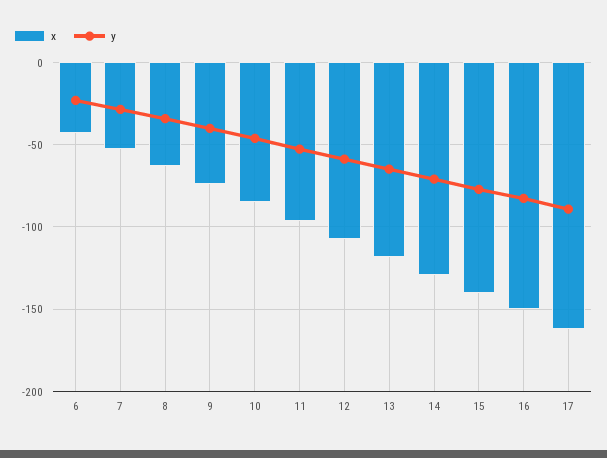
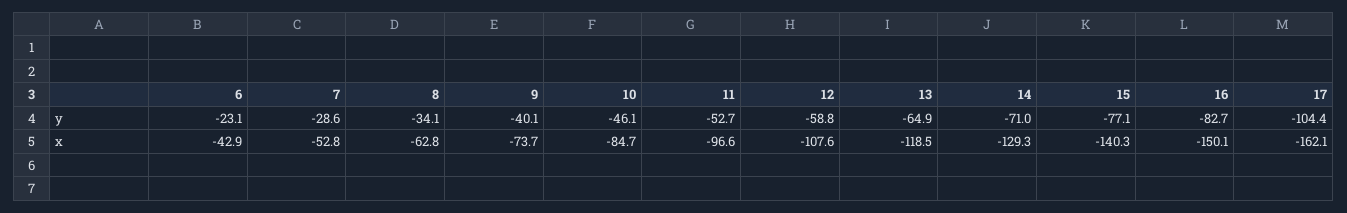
  {
    "x": {
      "6": -42.9,
      "7": -52.8,
      "8": -62.8,
      "9": -73.7,
      "10": -84.7,
      "11": -96.6,
      "12": -107.6,
      "13": -118.5,
      "14": -129.3,
      "15": -140.3,
      "16": -150.1,
      "17": -162.1
    },
    "y": {
      "6": -23.1,
      "7": -28.6,
      "8": -34.1,
      "9": -40.1,
      "10": -46.1,
      "11": -52.7,
      "12": -58.8,
      "13": -64.9,
      "14": -71,
      "15": -77.1,
      "16": -82.7,
-     "17": -90
+     "17": -104.4
    }
  }

